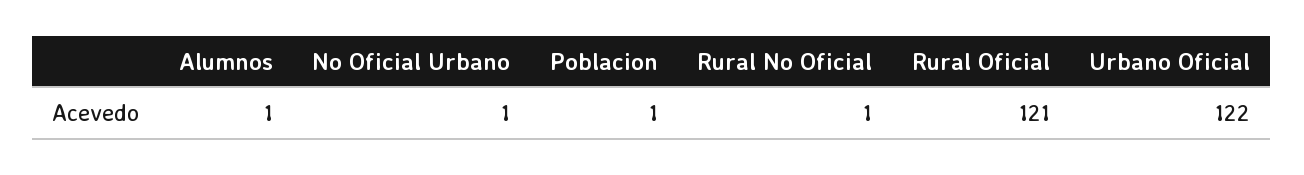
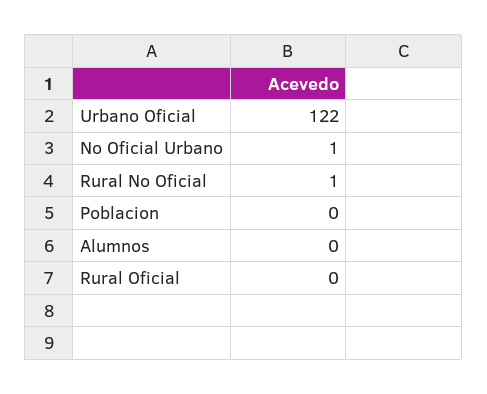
  {
-   "Alumnos": 1,
+   "Alumnos": 0,
    "No Oficial Urbano": 1,
-   "Poblacion": 1,
+   "Poblacion": 0,
    "Rural No Oficial": 1,
-   "Rural Oficial": 121,
+   "Rural Oficial": 0,
    "Urbano Oficial": 122
  }

